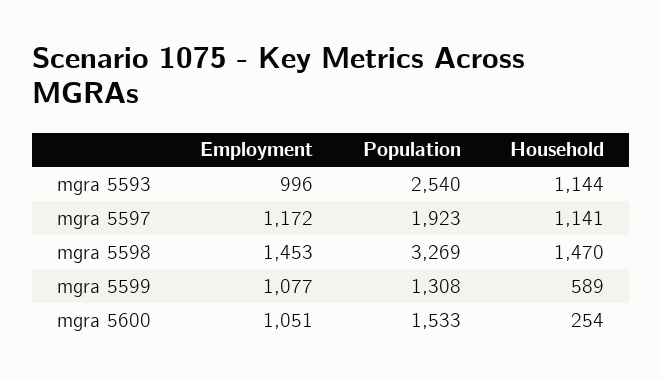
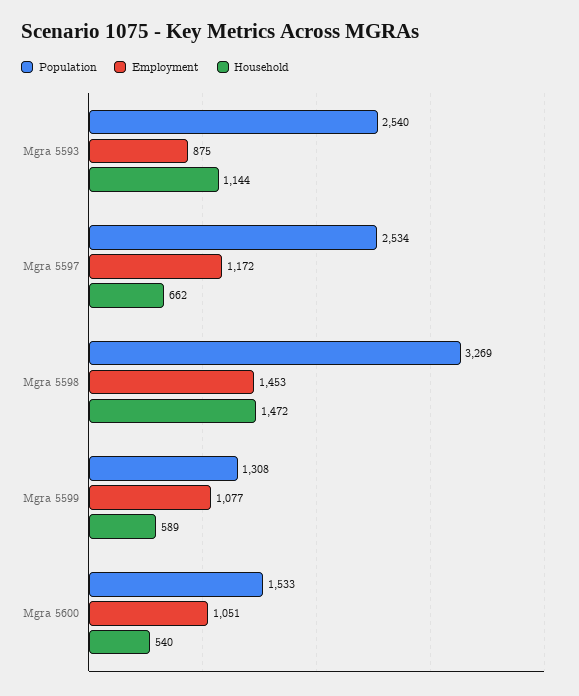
  {
    "Employment": {
-     "mgra 5593": 996,
+     "mgra 5593": 875,
      "mgra 5597": 1172,
      "mgra 5598": 1453,
      "mgra 5599": 1077,
      "mgra 5600": 1051
    },
    "Population": {
      "mgra 5593": 2540,
-     "mgra 5597": 1923,
+     "mgra 5597": 2534,
      "mgra 5598": 3269,
      "mgra 5599": 1308,
      "mgra 5600": 1533
    },
    "Household": {
      "mgra 5593": 1144,
-     "mgra 5597": 1141,
+     "mgra 5597": 662,
-     "mgra 5598": 1470,
+     "mgra 5598": 1472,
      "mgra 5599": 589,
-     "mgra 5600": 254
+     "mgra 5600": 540
    }
  }

